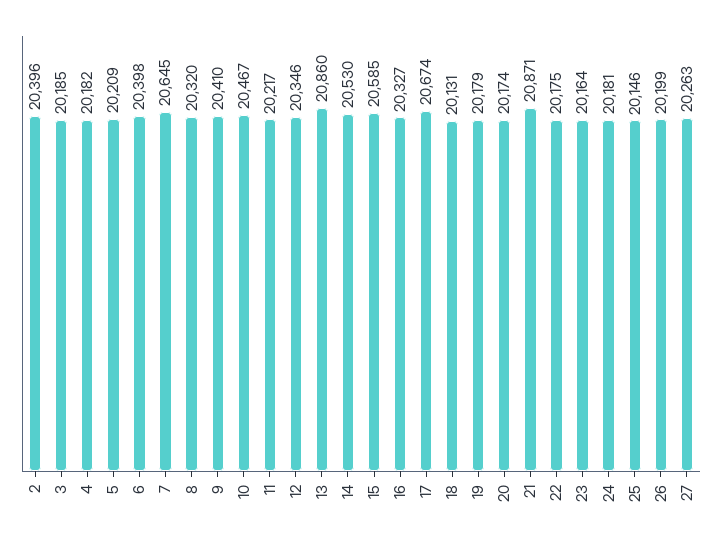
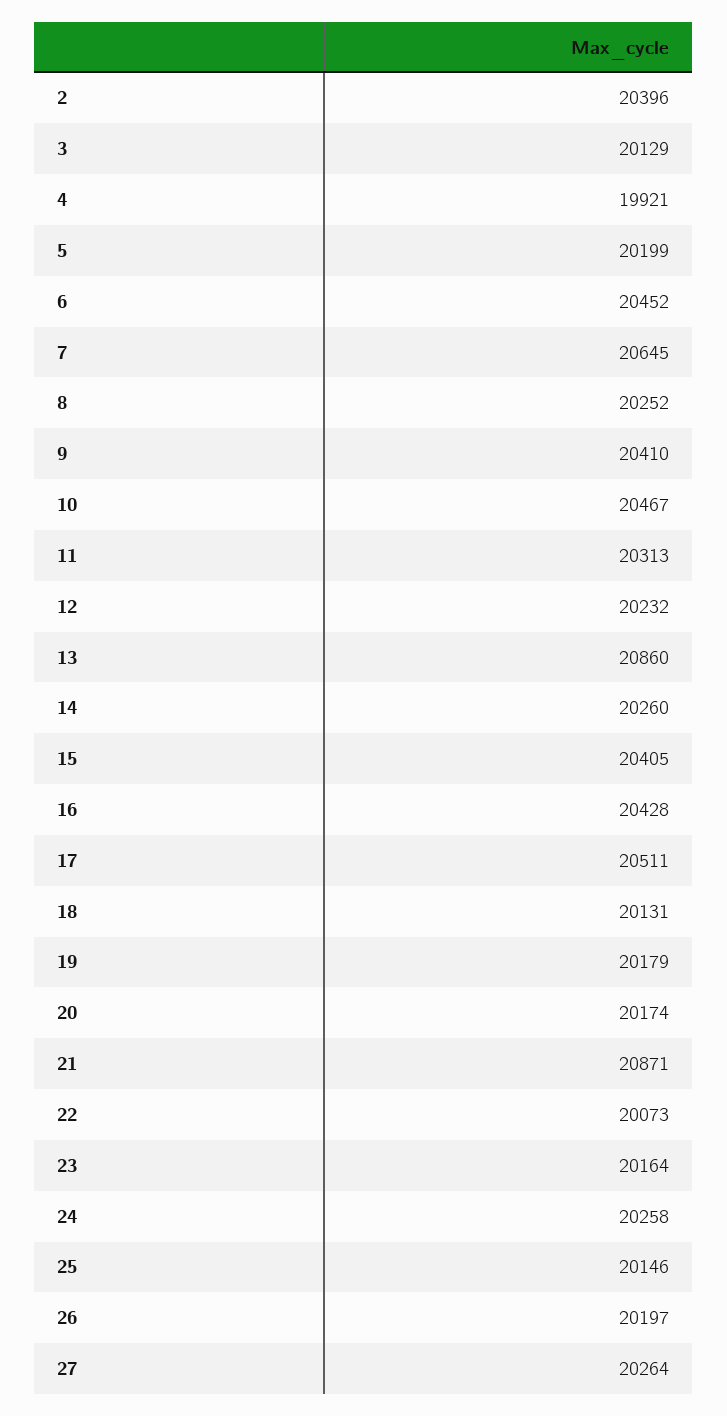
  {
    "2": 20396,
-   "3": 20185,
+   "3": 20129,
-   "4": 20182,
+   "4": 19921,
-   "5": 20209,
+   "5": 20199,
-   "6": 20398,
+   "6": 20452,
    "7": 20645,
-   "8": 20320,
+   "8": 20252,
    "9": 20410,
    "10": 20467,
-   "11": 20217,
+   "11": 20313,
-   "12": 20346,
+   "12": 20232,
    "13": 20860,
-   "14": 20530,
+   "14": 20260,
-   "15": 20585,
+   "15": 20405,
-   "16": 20327,
+   "16": 20428,
-   "17": 20674,
+   "17": 20511,
    "18": 20131,
    "19": 20179,
    "20": 20174,
    "21": 20871,
-   "22": 20175,
+   "22": 20073,
    "23": 20164,
-   "24": 20181,
+   "24": 20258,
    "25": 20146,
-   "26": 20199,
+   "26": 20197,
-   "27": 20263
+   "27": 20264
  }

